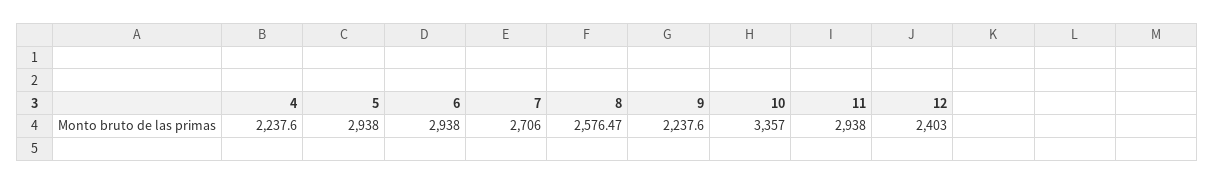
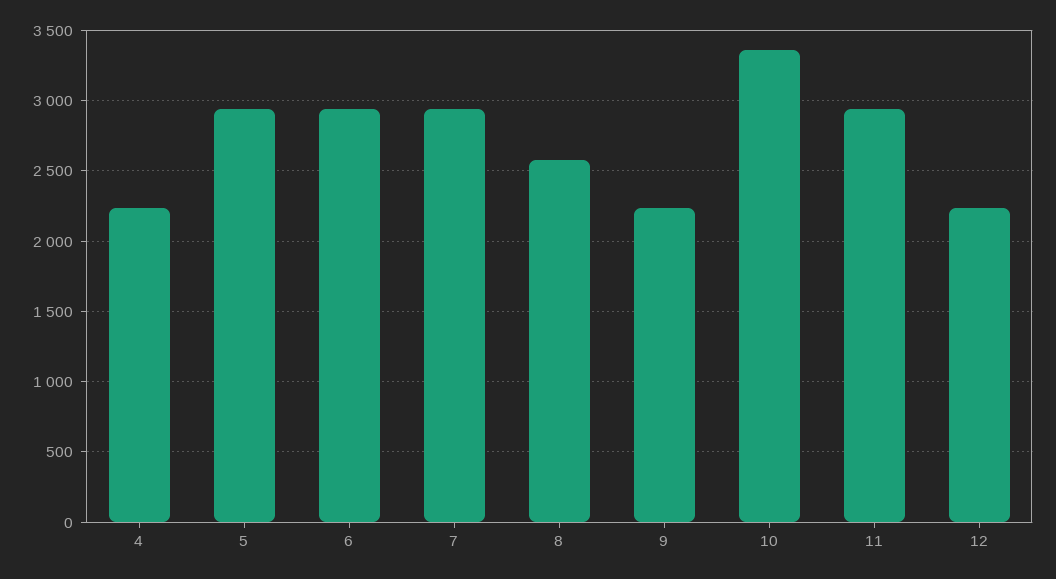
  {
    "4": 2237.6,
    "5": 2938,
    "6": 2938,
-   "7": 2706,
+   "7": 2950,
    "8": 2576.47,
    "9": 2237.6,
    "10": 3357,
    "11": 2938,
-   "12": 2403
+   "12": 2250
  }

